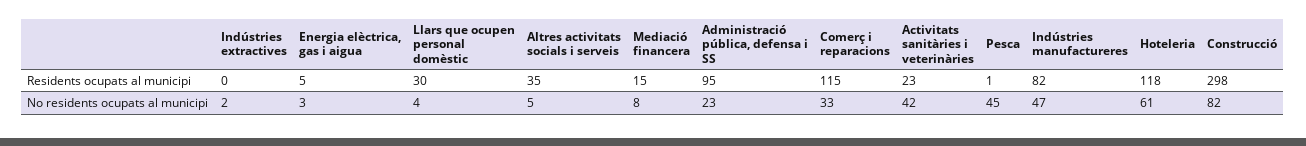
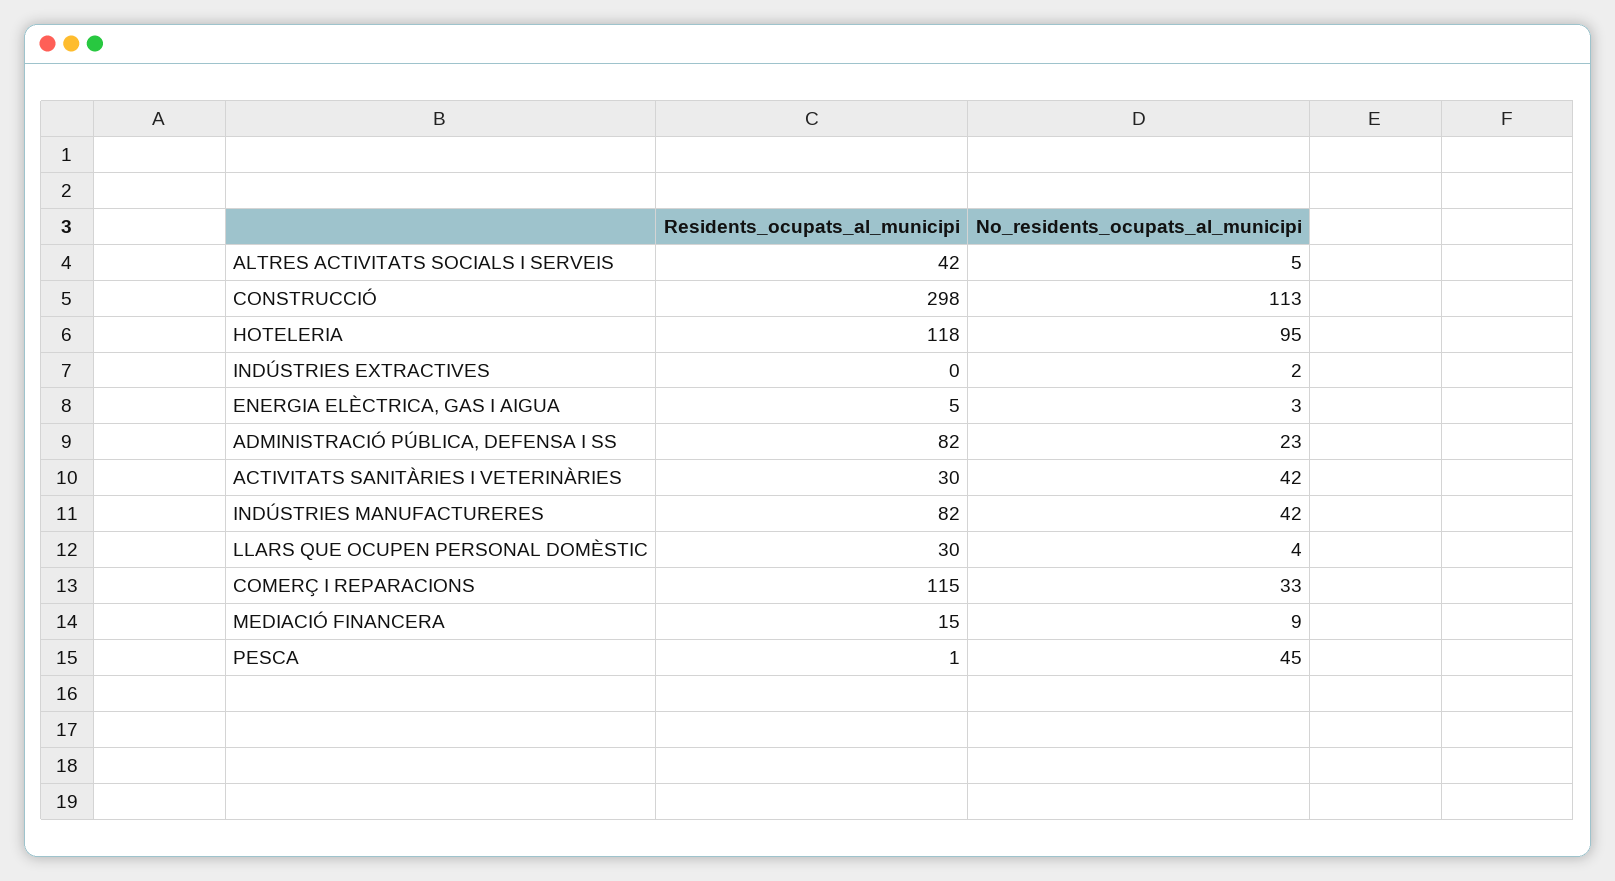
  {
    "Indústries extractives": {
      "Residents ocupats al municipi": 0,
      "No residents ocupats al municipi": 2
    },
    "Energia elèctrica, gas i aigua": {
      "Residents ocupats al municipi": 5,
      "No residents ocupats al municipi": 3
    },
    "Llars que ocupen personal domèstic": {
      "Residents ocupats al municipi": 30,
      "No residents ocupats al municipi": 4
    },
    "Altres activitats socials i serveis": {
-     "Residents ocupats al municipi": 35,
+     "Residents ocupats al municipi": 42,
      "No residents ocupats al municipi": 5
    },
    "Mediació financera": {
      "Residents ocupats al municipi": 15,
-     "No residents ocupats al municipi": 8
+     "No residents ocupats al municipi": 9
    },
    "Administració pública, defensa i SS": {
-     "Residents ocupats al municipi": 95,
+     "Residents ocupats al municipi": 82,
      "No residents ocupats al municipi": 23
    },
    "Comerç i reparacions": {
      "Residents ocupats al municipi": 115,
      "No residents ocupats al municipi": 33
    },
    "Activitats sanitàries i veterinàries": {
-     "Residents ocupats al municipi": 23,
+     "Residents ocupats al municipi": 30,
      "No residents ocupats al municipi": 42
    },
    "Pesca": {
      "Residents ocupats al municipi": 1,
      "No residents ocupats al municipi": 45
    },
    "Indústries manufactureres": {
      "Residents ocupats al municipi": 82,
-     "No residents ocupats al municipi": 47
+     "No residents ocupats al municipi": 42
    },
    "Hoteleria": {
      "Residents ocupats al municipi": 118,
-     "No residents ocupats al municipi": 61
+     "No residents ocupats al municipi": 95
    },
    "Construcció": {
      "Residents ocupats al municipi": 298,
-     "No residents ocupats al municipi": 82
+     "No residents ocupats al municipi": 113
    }
  }

